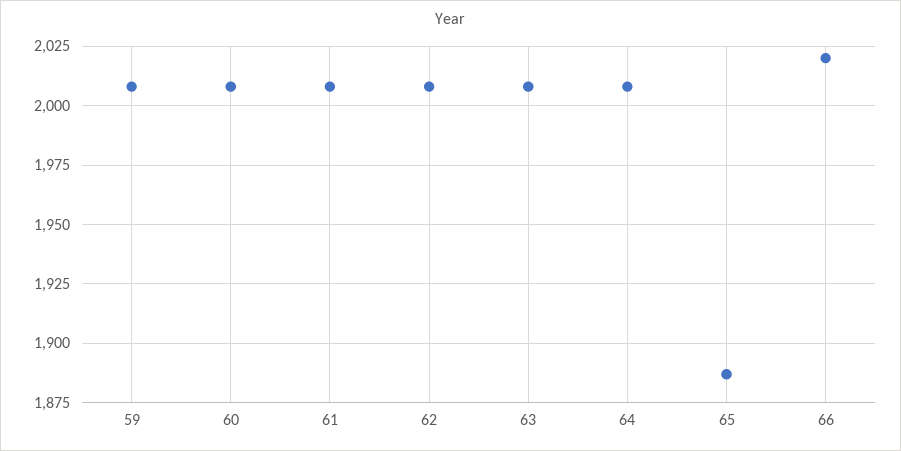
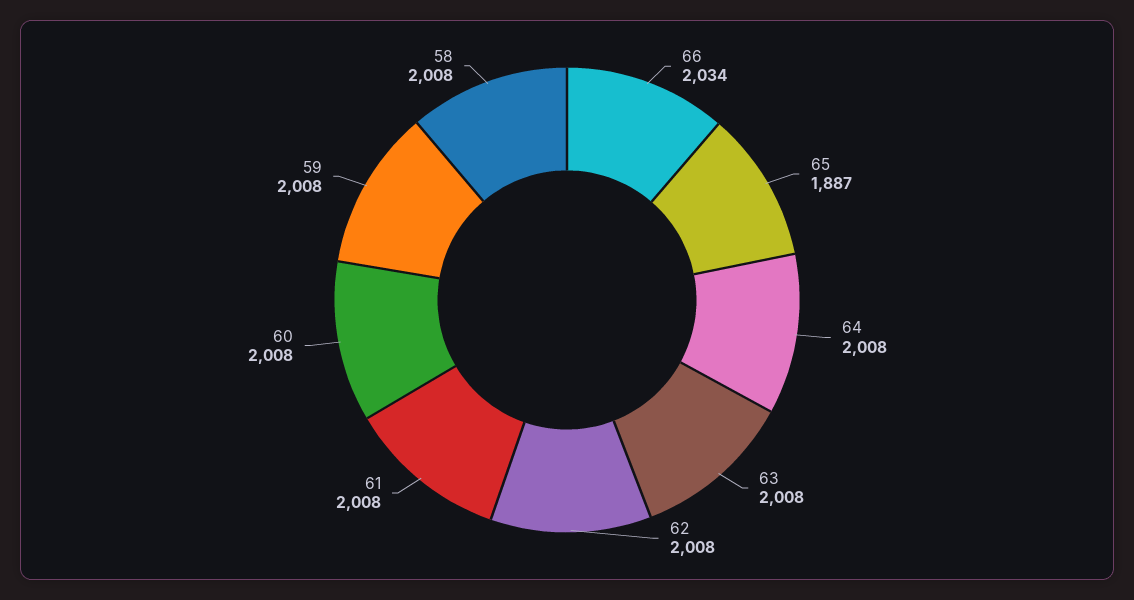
  {
    "59": 2008,
    "60": 2008,
    "61": 2008,
    "62": 2008,
    "63": 2008,
    "64": 2008,
    "65": 1887,
-   "66": 2020
+   "66": 2034,
+   "58": 2008
  }

